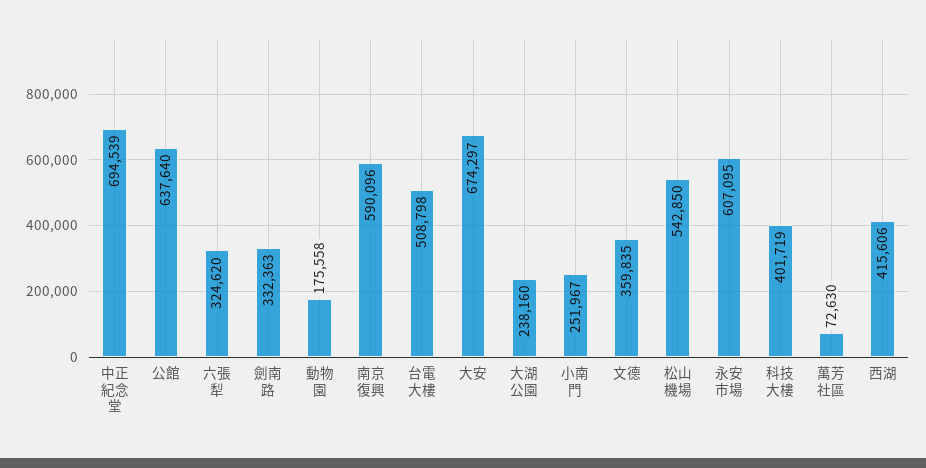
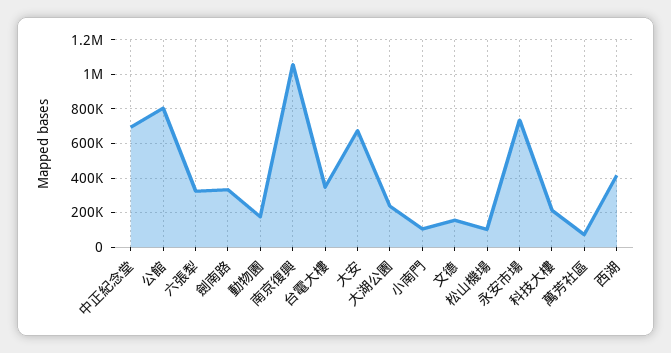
  {
    "中正紀念堂": 694539,
-   "公館": 637640,
+   "公館": 800000,
    "六張犁": 324620,
    "劍南路": 332363,
    "動物園": 175558,
-   "南京復興": 590096,
+   "南京復興": 1050000,
-   "台電大樓": 508798,
+   "台電大樓": 350000,
    "大安": 674297,
    "大湖公園": 238160,
-   "小南門": 251967,
+   "小南門": 100000,
-   "文德": 359835,
+   "文德": 150000,
-   "松山機場": 542850,
+   "松山機場": 100000,
-   "永安市場": 607095,
+   "永安市場": 750000,
-   "科技大樓": 401719,
+   "科技大樓": 200000,
    "萬芳社區": 72630,
    "西湖": 415606
  }

